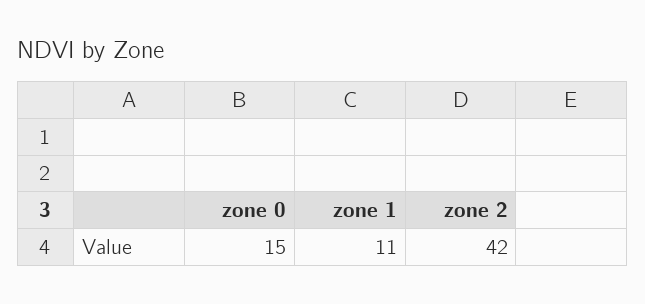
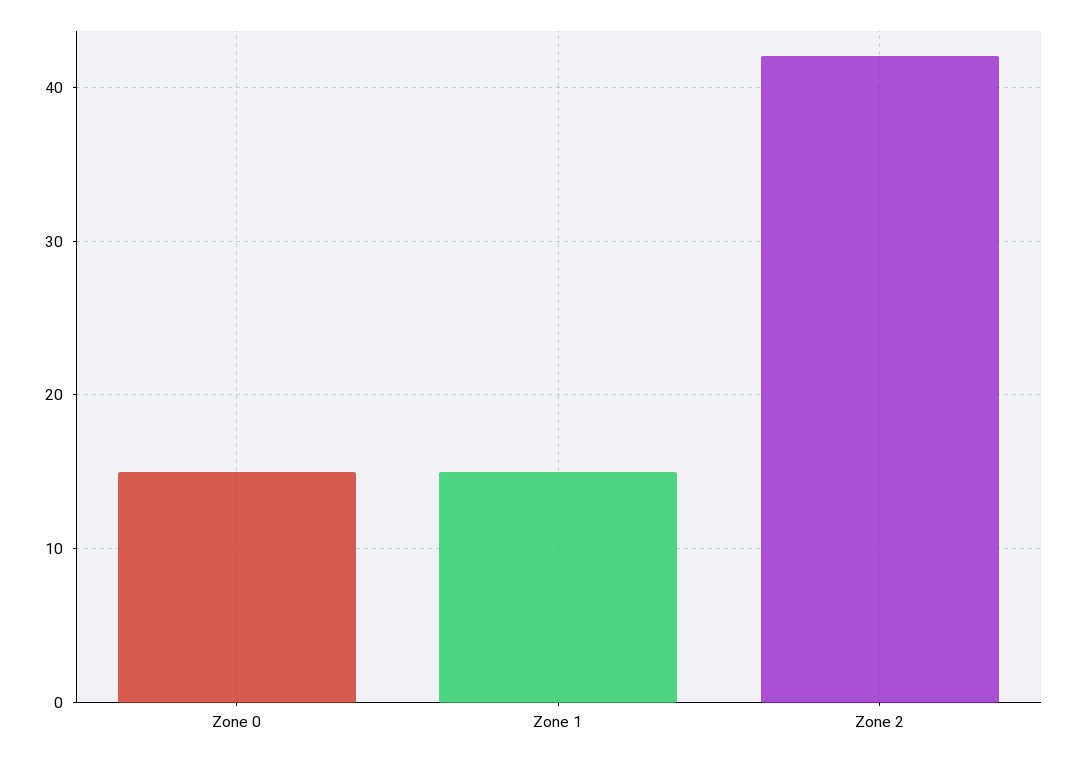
  {
    "zone 0": 15,
-   "zone 1": 11,
+   "zone 1": 15,
    "zone 2": 42
  }

